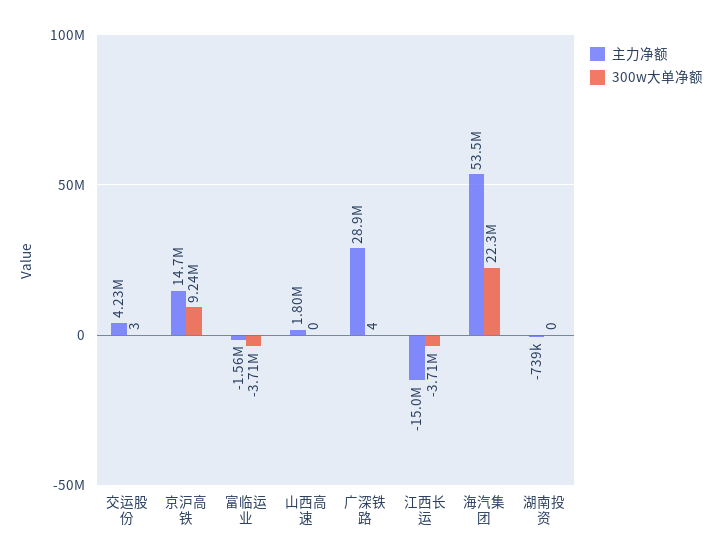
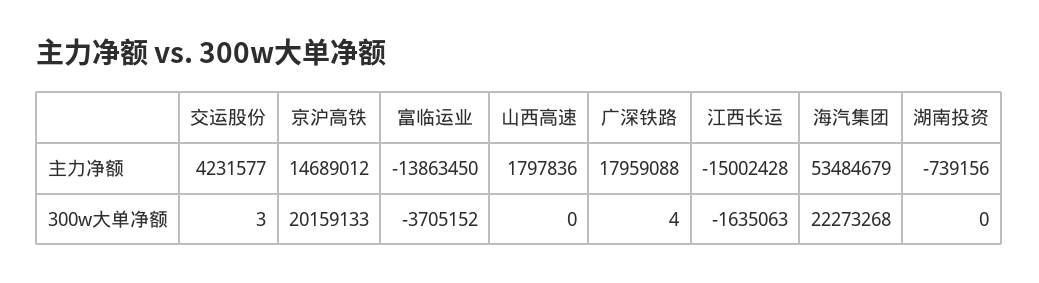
  {
    "主力净额": {
      "交运股份": 4231577,
      "京沪高铁": 14689012,
-     "富临运业": -1560000,
+     "富临运业": -13863450,
      "山西高速": 1797836,
-     "广深铁路": 28900000,
+     "广深铁路": 17959088,
      "江西长运": -15002428,
      "海汽集团": 53484679,
      "湖南投资": -739156
    },
    "300w大单净额": {
      "交运股份": 3,
-     "京沪高铁": 9240000,
+     "京沪高铁": 20159133,
      "富临运业": -3705152,
      "山西高速": 0,
      "广深铁路": 4,
-     "江西长运": -3710000,
+     "江西长运": -1635063,
      "海汽集团": 22273268,
      "湖南投资": 0
    }
  }

